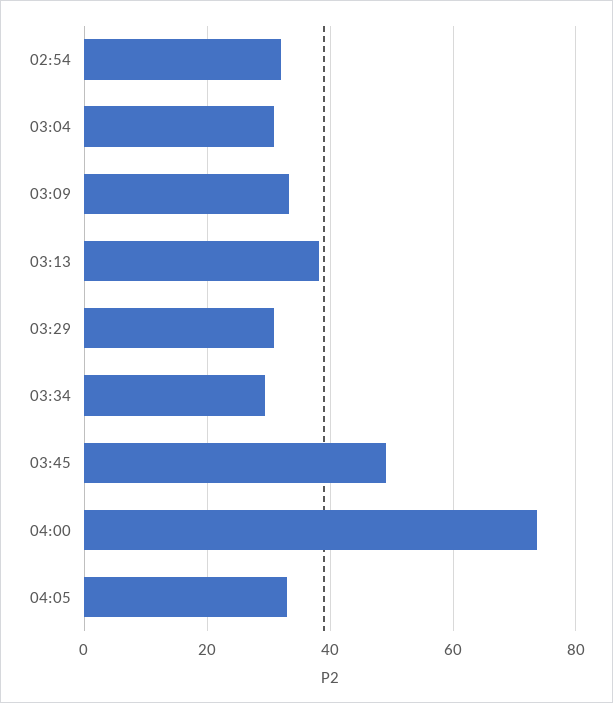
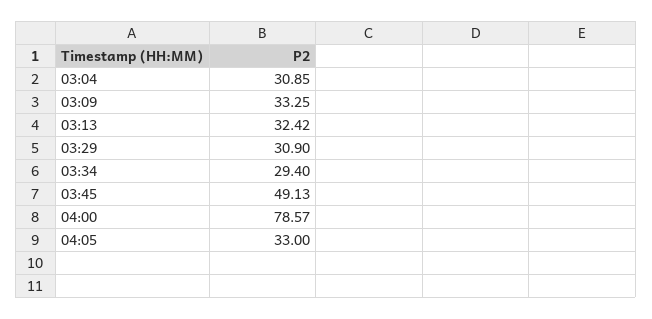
  {
-   "02:54": 32,
    "03:04": 30.85,
    "03:09": 33.25,
-   "03:13": 38,
+   "03:13": 32.42,
    "03:29": 30.9,
    "03:34": 29.4,
    "03:45": 49.13,
-   "04:00": 74,
+   "04:00": 78.57,
    "04:05": 33
  }

